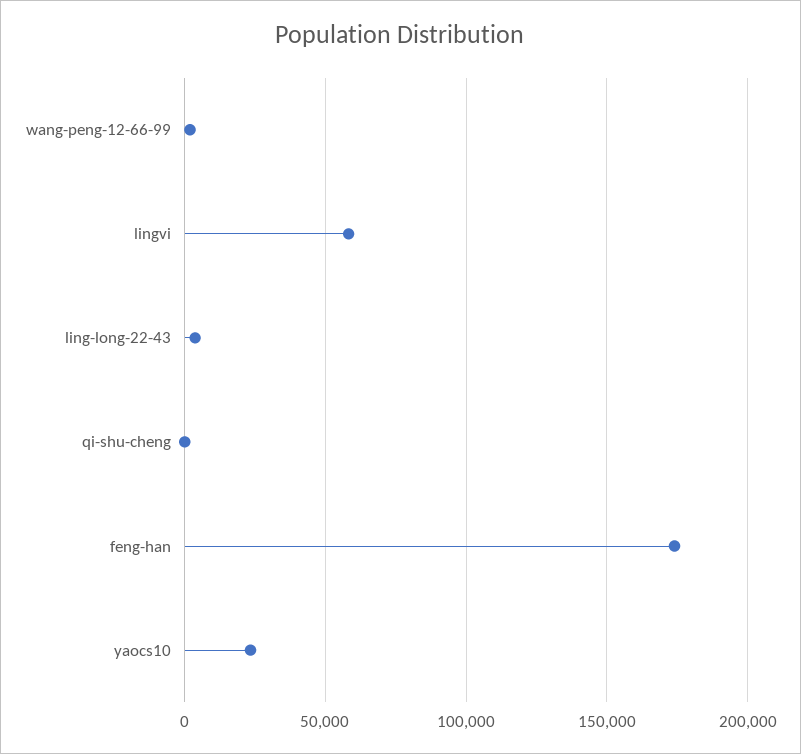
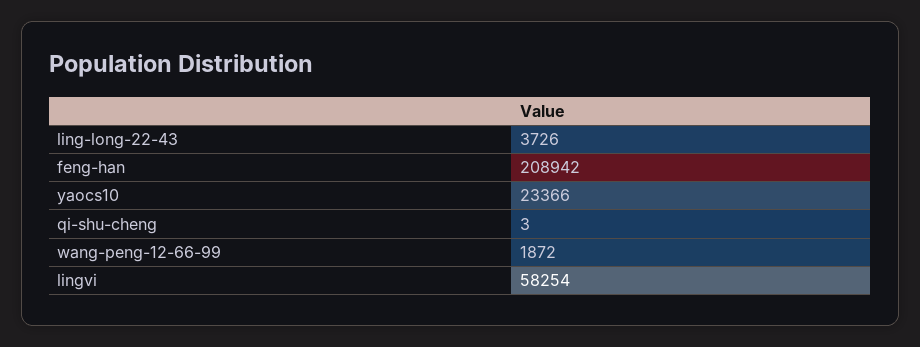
  {
    "wang-peng-12-66-99": 1872,
    "lingvi": 58254,
    "ling-long-22-43": 3726,
    "qi-shu-cheng": 3,
-   "feng-han": 175000,
+   "feng-han": 208942,
    "yaocs10": 23366
  }

